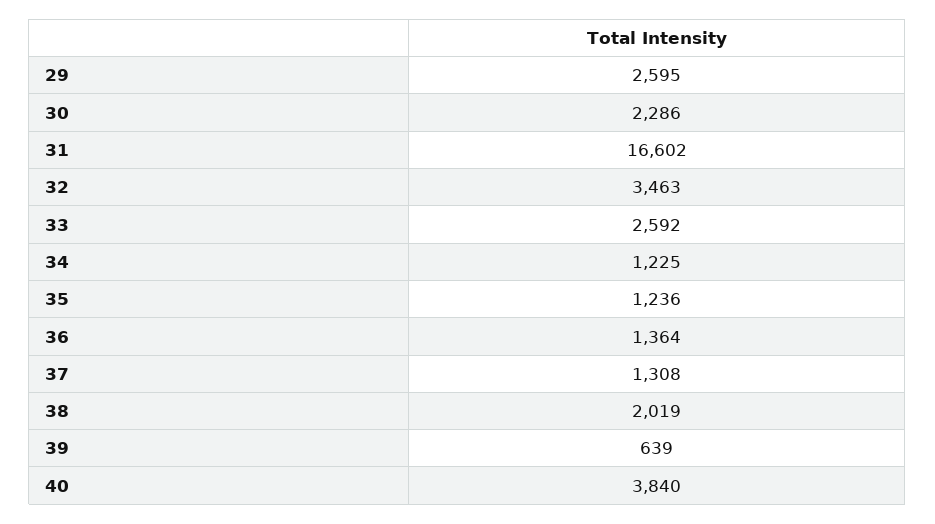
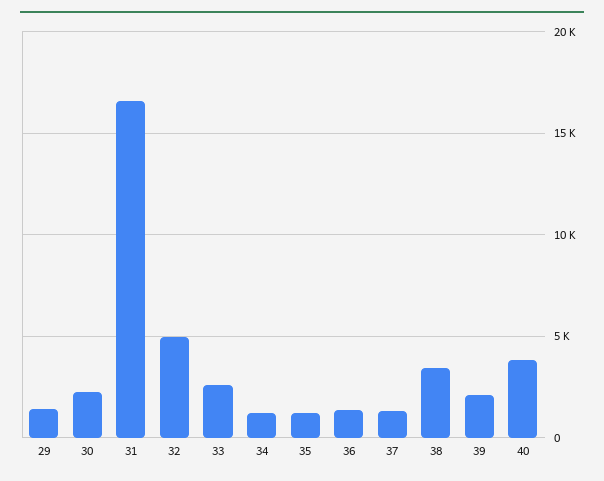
  {
-   "29": 2595,
+   "29": 1500,
    "30": 2286,
    "31": 16602,
-   "32": 3463,
+   "32": 5000,
    "33": 2592,
    "34": 1225,
    "35": 1236,
    "36": 1364,
    "37": 1308,
-   "38": 2019,
+   "38": 3500,
-   "39": 639,
+   "39": 2000,
    "40": 3840
  }

